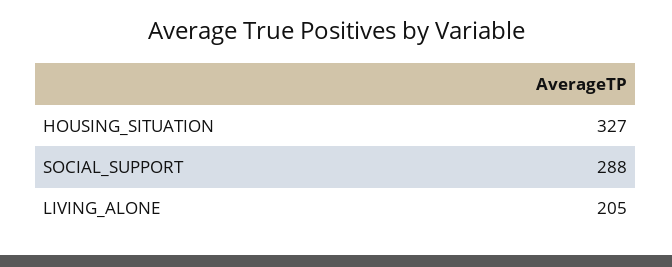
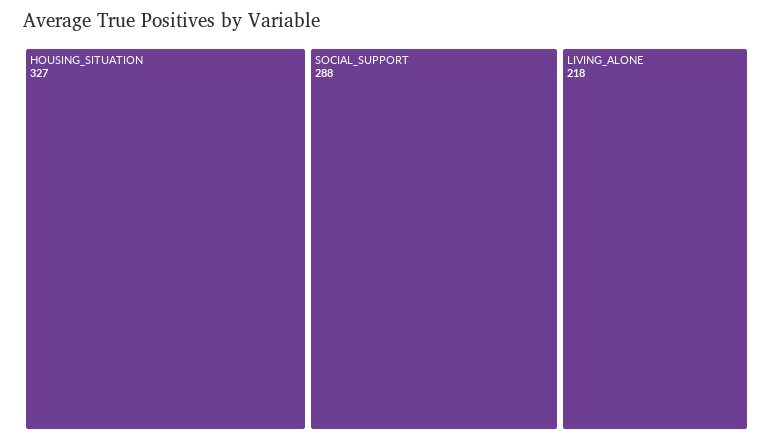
  {
    "HOUSING_SITUATION": 327,
    "SOCIAL_SUPPORT": 288,
-   "LIVING_ALONE": 205
+   "LIVING_ALONE": 218
  }

